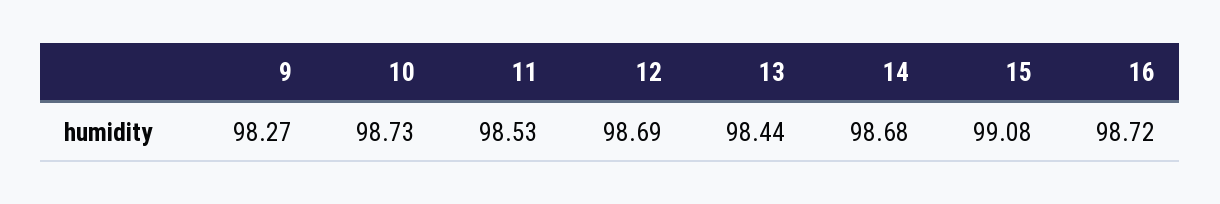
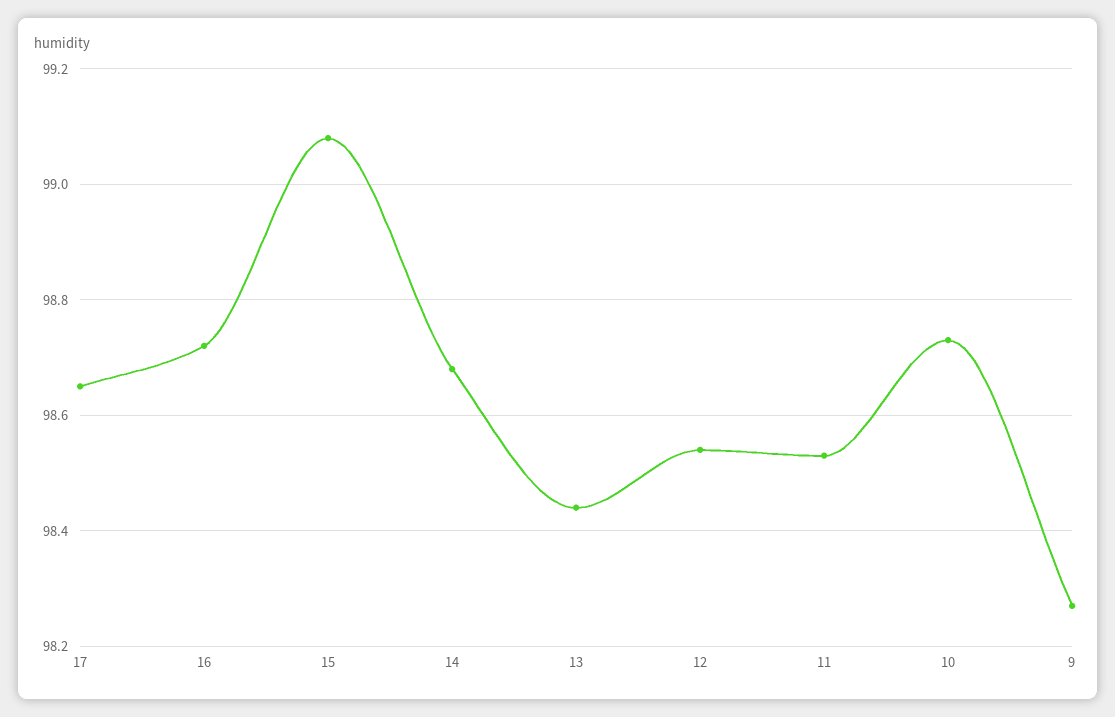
  {
    "9": 98.27,
    "10": 98.73,
    "11": 98.53,
-   "12": 98.69,
+   "12": 98.55,
    "13": 98.44,
    "14": 98.68,
    "15": 99.08,
-   "16": 98.72
+   "16": 98.72,
+   "17": 98.65
  }

